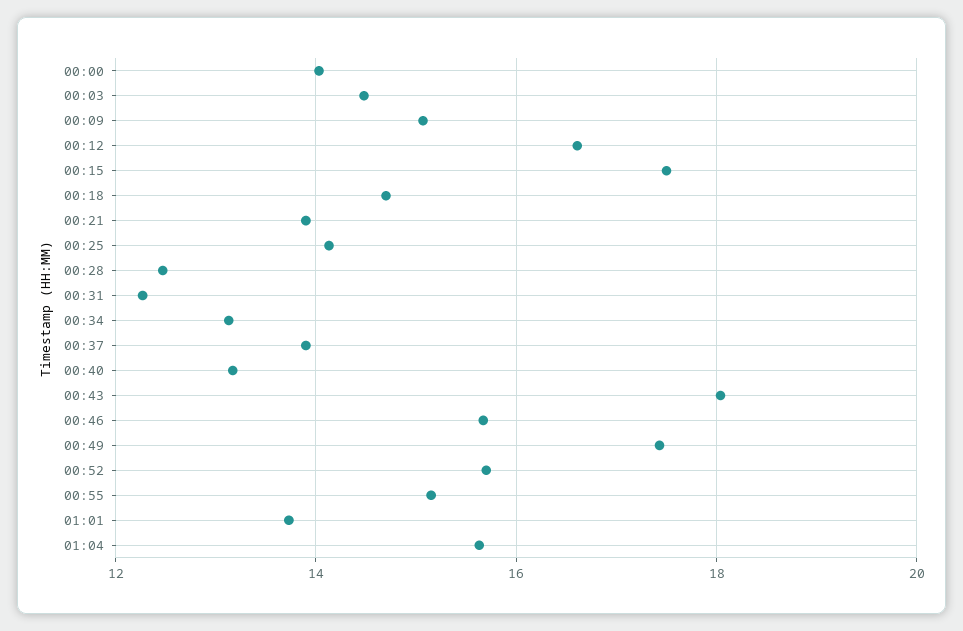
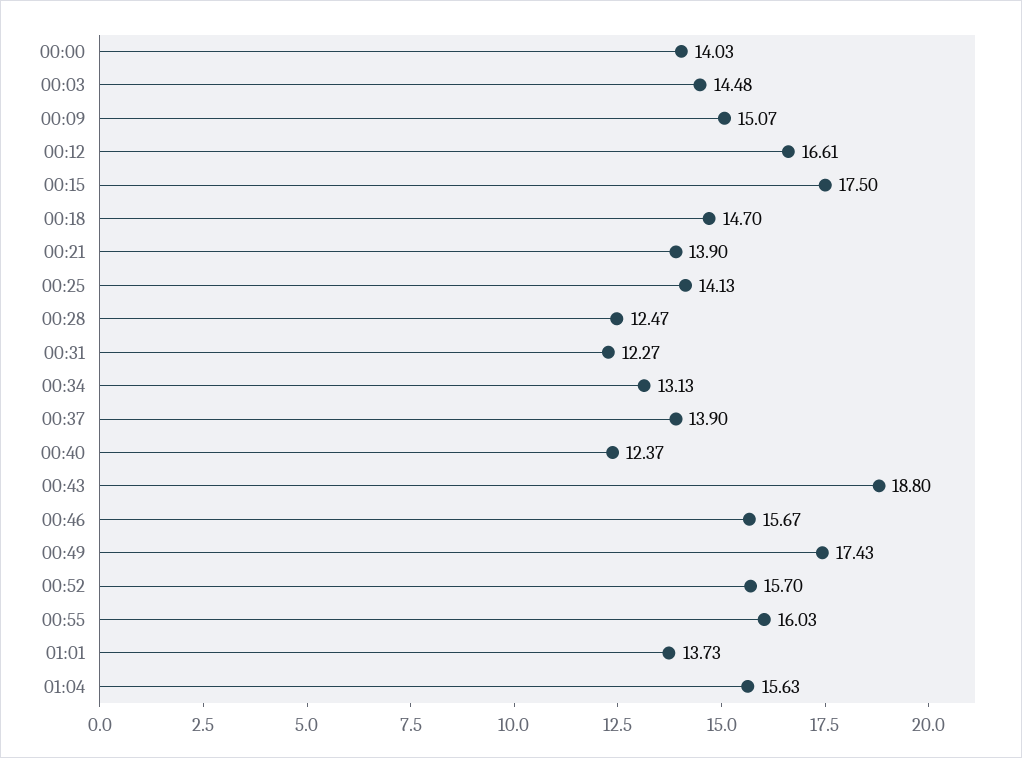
  {
    "00:00": 14.03,
    "00:03": 14.48,
    "00:09": 15.07,
    "00:12": 16.61,
    "00:15": 17.5,
    "00:18": 14.7,
    "00:21": 13.9,
    "00:25": 14.13,
    "00:28": 12.47,
    "00:31": 12.27,
    "00:34": 13.13,
    "00:37": 13.9,
-   "00:40": 13.2,
+   "00:40": 12.37,
-   "00:43": 18,
+   "00:43": 18.8,
    "00:46": 15.67,
    "00:49": 17.43,
    "00:52": 15.7,
-   "00:55": 15.2,
+   "00:55": 16.03,
    "01:01": 13.73,
    "01:04": 15.63
  }

